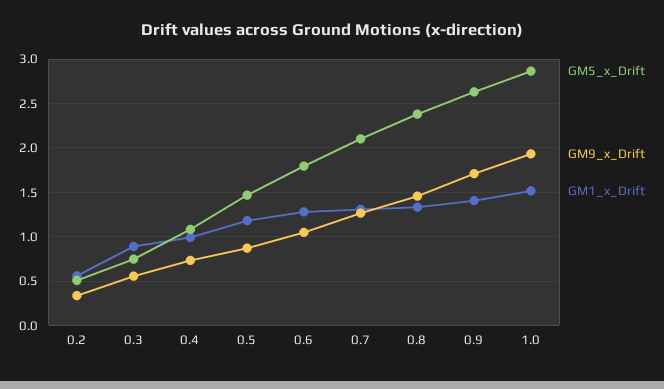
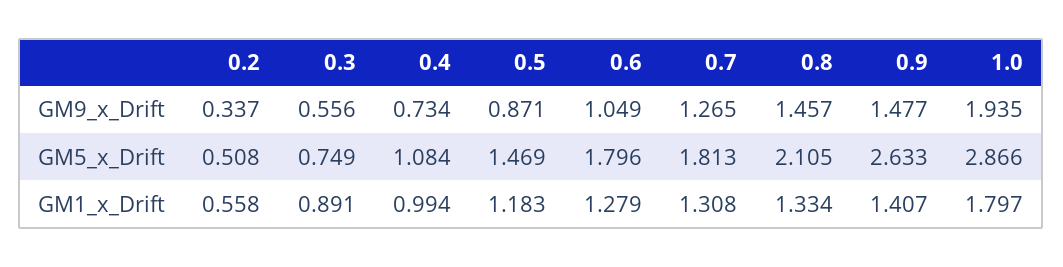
  {
    "GM5_x_Drift": {
      "0.2": 0.508,
      "0.3": 0.749,
      "0.4": 1.084,
      "0.5": 1.469,
      "0.6": 1.796,
-     "0.7": 2.1,
+     "0.7": 1.813,
-     "0.8": 2.4,
+     "0.8": 2.105,
      "0.9": 2.633,
      "1.0": 2.866
    },
    "GM9_x_Drift": {
      "0.2": 0.337,
      "0.3": 0.556,
      "0.4": 0.734,
      "0.5": 0.871,
      "0.6": 1.049,
      "0.7": 1.265,
      "0.8": 1.457,
-     "0.9": 1.7,
+     "0.9": 1.477,
      "1.0": 1.935
    },
    "GM1_x_Drift": {
      "0.2": 0.558,
      "0.3": 0.891,
      "0.4": 0.994,
      "0.5": 1.183,
      "0.6": 1.279,
      "0.7": 1.308,
      "0.8": 1.334,
      "0.9": 1.407,
-     "1.0": 1.5
+     "1.0": 1.797
    }
  }

